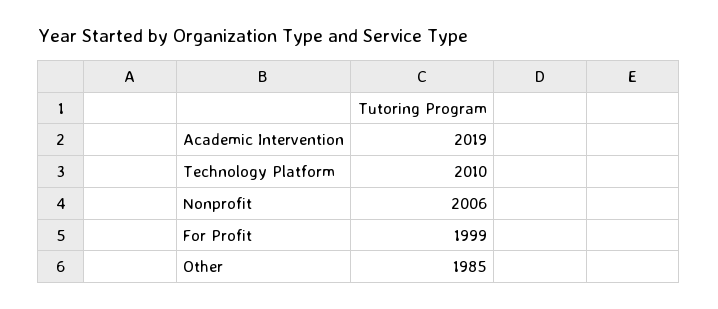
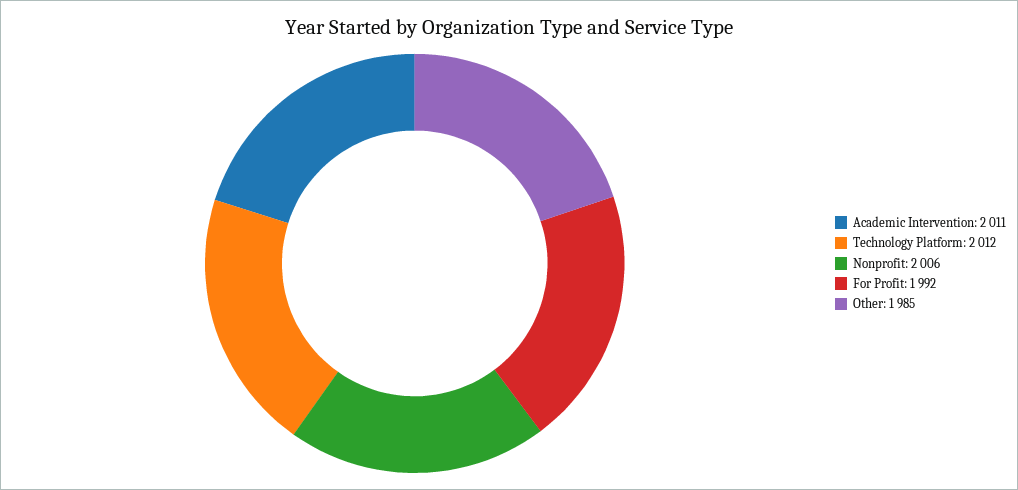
  {
-   "Academic Intervention": 2019,
+   "Academic Intervention": 2011,
-   "Technology Platform": 2010,
+   "Technology Platform": 2012,
    "Nonprofit": 2006,
-   "For Profit": 1999,
+   "For Profit": 1992,
    "Other": 1985
  }

